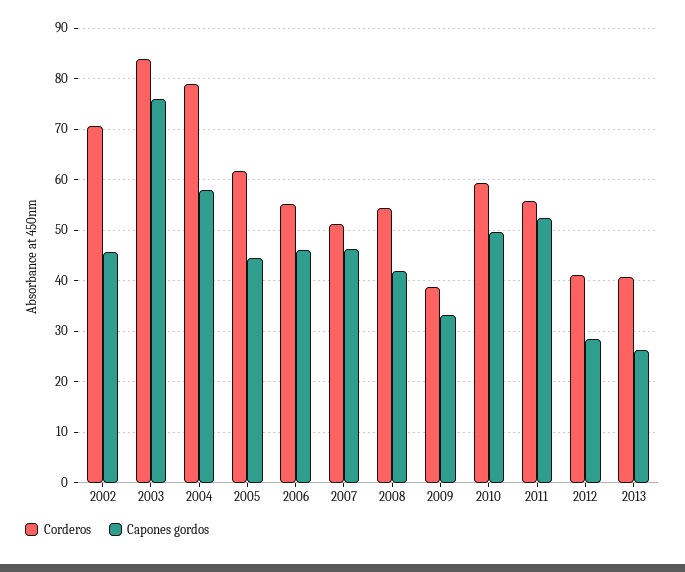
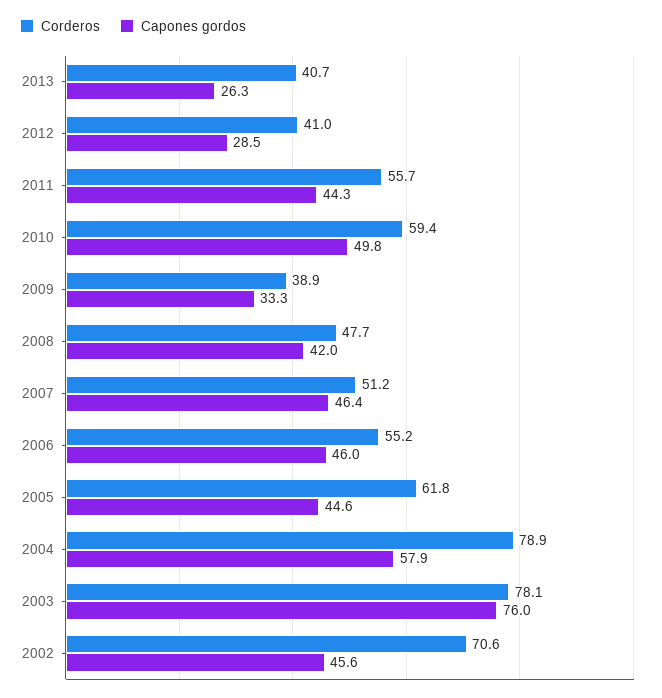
  {
    "Corderos": {
      "2002": 70.6,
-     "2003": 84,
+     "2003": 78.1,
      "2004": 78.9,
      "2005": 61.8,
      "2006": 55.2,
      "2007": 51.2,
-     "2008": 54,
+     "2008": 47.7,
      "2009": 38.9,
      "2010": 59.4,
      "2011": 55.7,
      "2012": 41,
      "2013": 40.7
    },
    "Capones gordos": {
      "2002": 45.6,
      "2003": 76,
      "2004": 57.9,
      "2005": 44.6,
      "2006": 46,
      "2007": 46.4,
      "2008": 42,
      "2009": 33.3,
      "2010": 49.8,
-     "2011": 52,
+     "2011": 44.3,
      "2012": 28.5,
      "2013": 26.3
    }
  }

